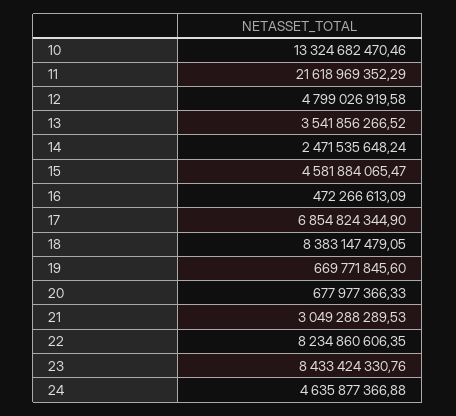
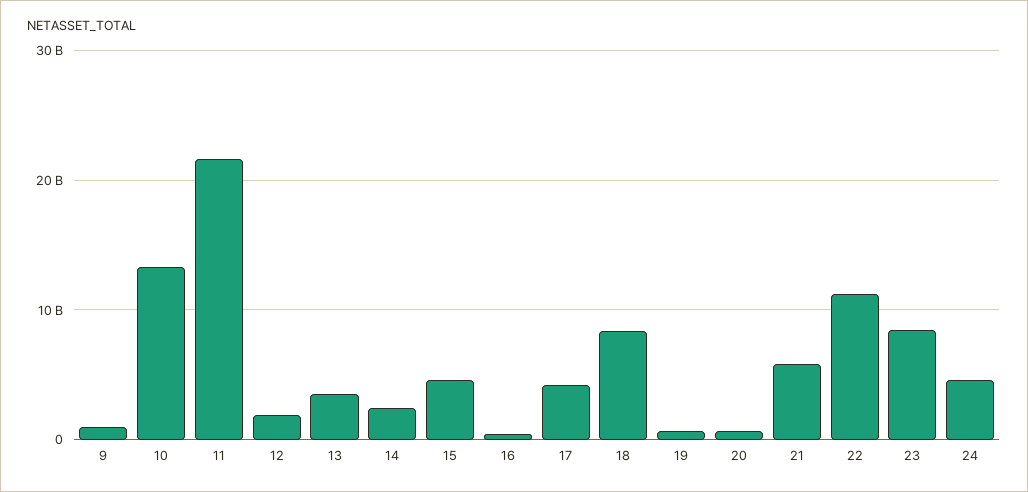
  {
    "10": 13324682470.46,
    "11": 21618969352.29,
-   "12": 4799026919.58,
+   "12": 2000000000,
    "13": 3541856266.52,
    "14": 2471535648.24,
    "15": 4581884065.47,
    "16": 472266613.09,
-   "17": 6854824344.9,
+   "17": 4000000000,
    "18": 8383147479.05,
    "19": 669771845.6,
    "20": 677977366.33,
-   "21": 3049288289.53,
+   "21": 6000000000,
-   "22": 8234860606.35,
+   "22": 11000000000,
    "23": 8433424330.76,
-   "24": 4635877366.88
+   "24": 4635877366.88,
+   "9": 1000000000
  }

